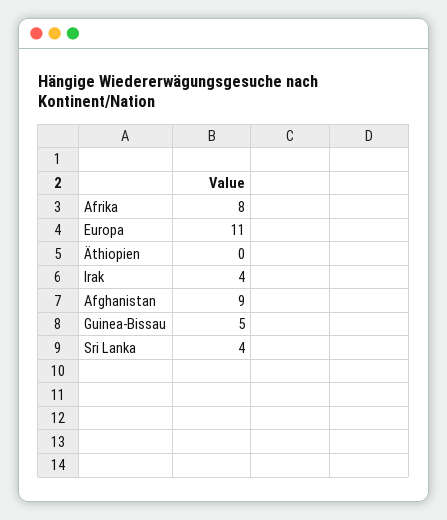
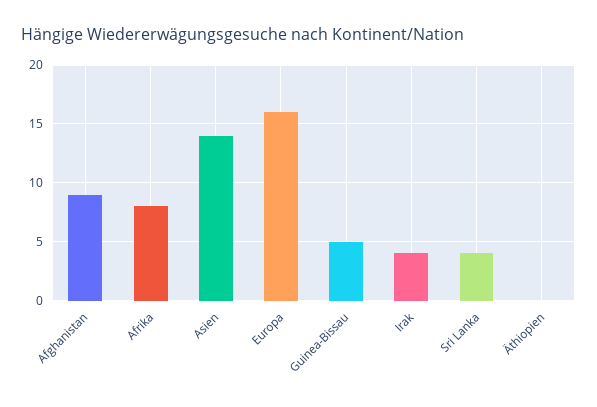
  {
    "Afrika": 8,
-   "Europa": 11,
+   "Europa": 16,
    "Äthiopien": 0,
    "Irak": 4,
    "Afghanistan": 9,
    "Guinea-Bissau": 5,
-   "Sri Lanka": 4
+   "Sri Lanka": 4,
+   "Asien": 14
  }

